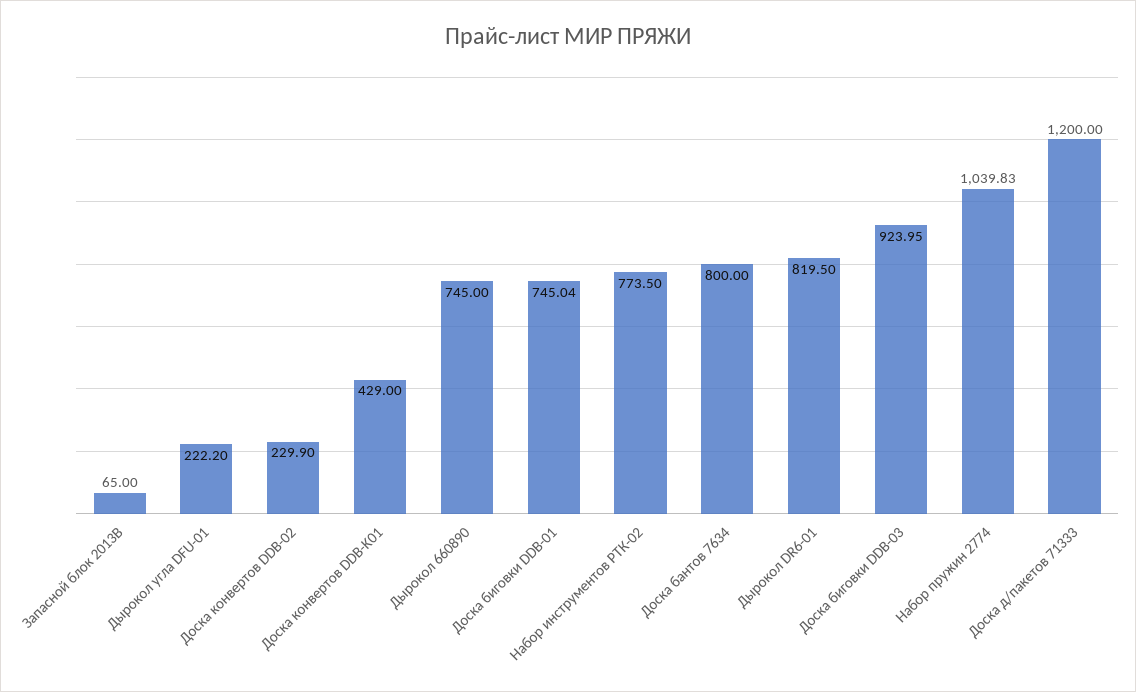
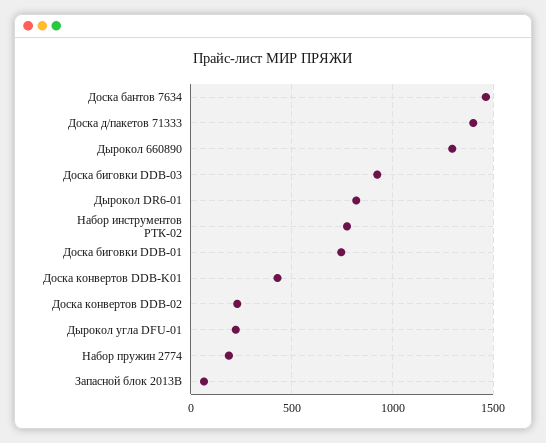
  {
    "Запасной блок 2013B": 65,
    "Дырокол угла DFU-01": 222.2,
    "Доска конвертов DDB-02": 229.9,
    "Доска конвертов DDB-K01": 429,
-   "Дырокол 660890": 745,
+   "Дырокол 660890": 1300,
    "Доска биговки DDB-01": 745.04,
    "Набор инструментов РТК-02": 773.5,
-   "Доска бантов 7634": 800,
+   "Доска бантов 7634": 1450,
    "Дырокол DR6-01": 819.5,
    "Доска биговки DDB-03": 923.95,
-   "Набор пружин 2774": 1039.83,
+   "Набор пружин 2774": 200,
-   "Доска д/пакетов 71333": 1200
+   "Доска д/пакетов 71333": 1400
  }

